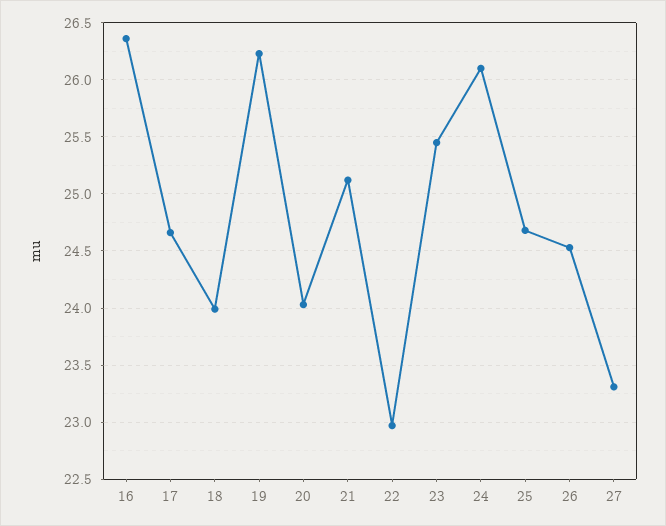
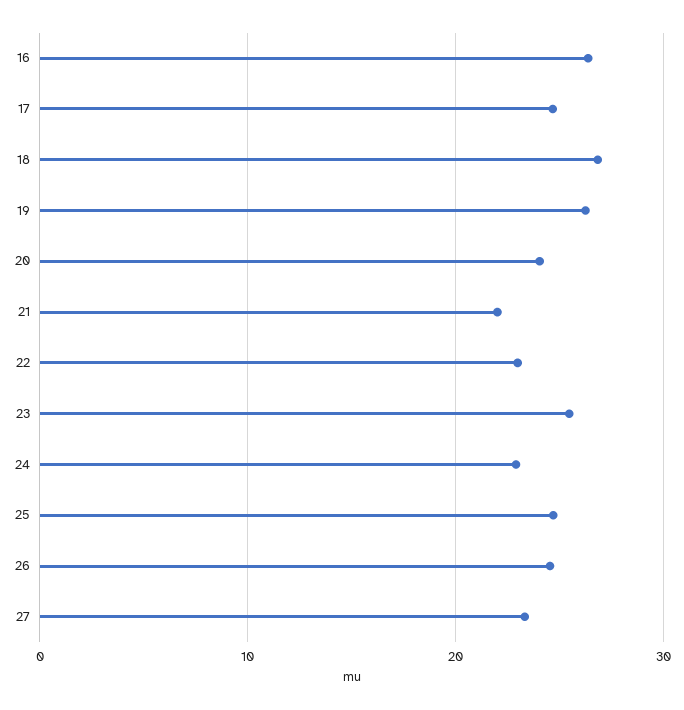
  {
    "16": 26.4,
    "17": 24.7,
-   "18": 24,
+   "18": 27,
    "19": 26.2,
    "20": 24,
-   "21": 25.1,
+   "21": 22,
    "22": 23,
    "23": 25.5,
-   "24": 26.1,
+   "24": 23,
    "25": 24.7,
    "26": 24.5,
    "27": 23.3
  }

